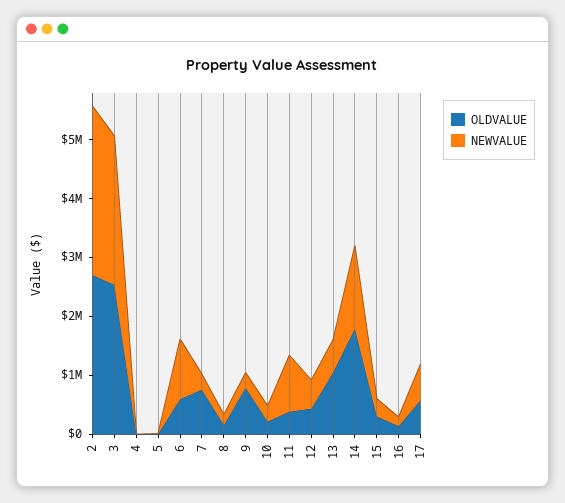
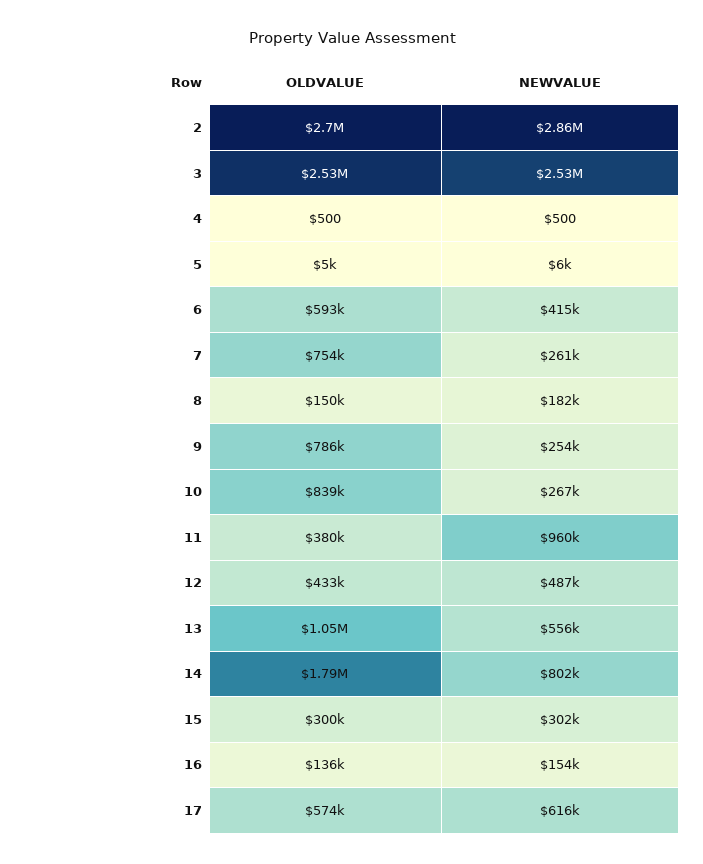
  {
    "OLDVALUE": {
      "2": 2700000,
      "3": 2530000,
      "4": 500,
      "5": 5000,
      "6": 593000,
      "7": 754000,
      "8": 150000,
      "9": 786000,
-     "10": 200000,
+     "10": 839000,
      "11": 380000,
      "12": 433000,
      "13": 1050000,
      "14": 1790000,
      "15": 300000,
      "16": 136000,
      "17": 574000
    },
    "NEWVALUE": {
      "2": 2860000,
      "3": 2530000,
      "4": 500,
      "5": 6000,
-     "6": 1000000,
+     "6": 415000,
      "7": 261000,
      "8": 182000,
      "9": 254000,
      "10": 267000,
      "11": 960000,
      "12": 487000,
      "13": 556000,
-     "14": 1400000,
+     "14": 802000,
      "15": 302000,
      "16": 154000,
      "17": 616000
    }
  }

